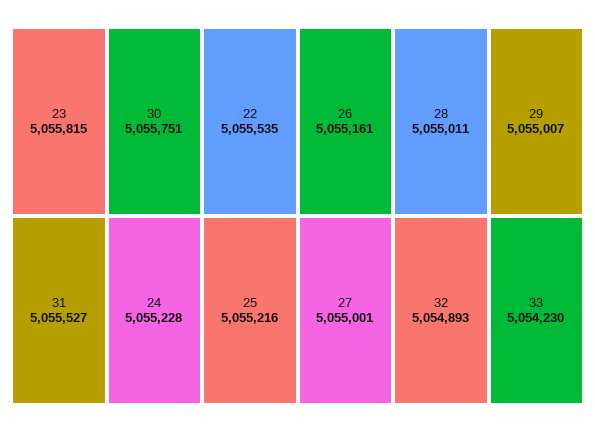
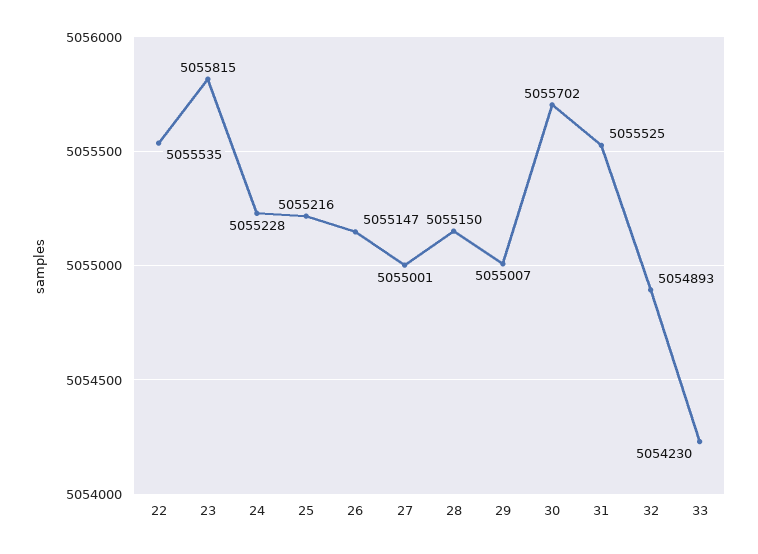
  {
    "23": 5055815,
-   "30": 5055751,
+   "30": 5055702,
    "22": 5055535,
-   "31": 5055527,
+   "31": 5055525,
    "24": 5055228,
    "25": 5055216,
-   "26": 5055161,
+   "26": 5055147,
-   "28": 5055011,
+   "28": 5055150,
    "29": 5055007,
    "27": 5055001,
    "32": 5054893,
    "33": 5054230
  }

